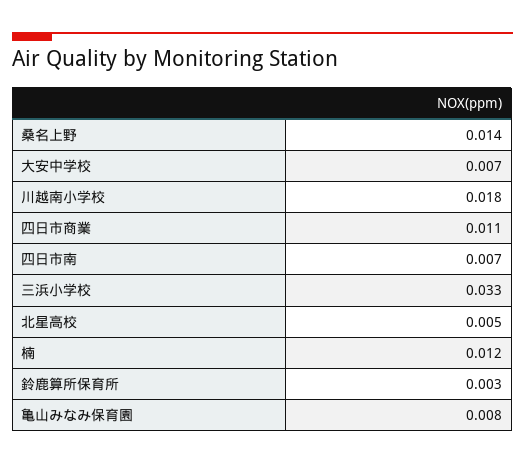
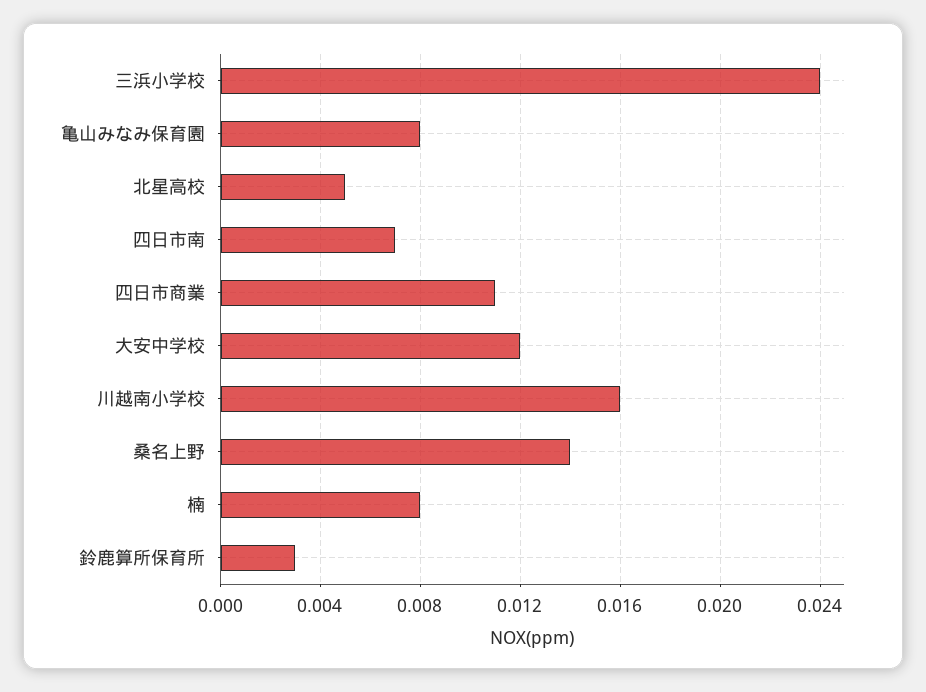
  {
    "桑名上野": 0.014,
-   "大安中学校": 0.007,
+   "大安中学校": 0.012,
-   "川越南小学校": 0.018,
+   "川越南小学校": 0.016,
    "四日市商業": 0.011,
    "四日市南": 0.007,
-   "三浜小学校": 0.033,
+   "三浜小学校": 0.024,
    "北星高校": 0.005,
-   "楠": 0.012,
+   "楠": 0.008,
    "鈴鹿算所保育所": 0.003,
    "亀山みなみ保育園": 0.008
  }

